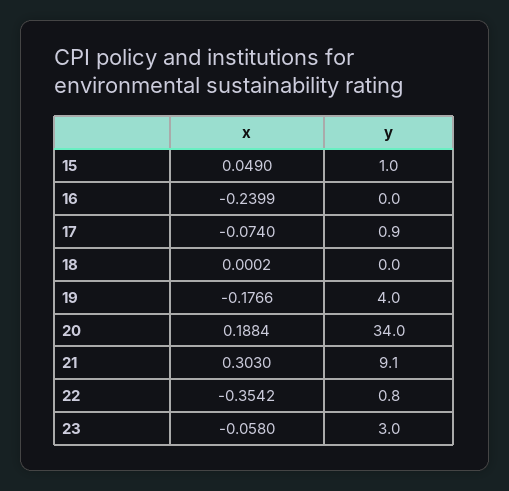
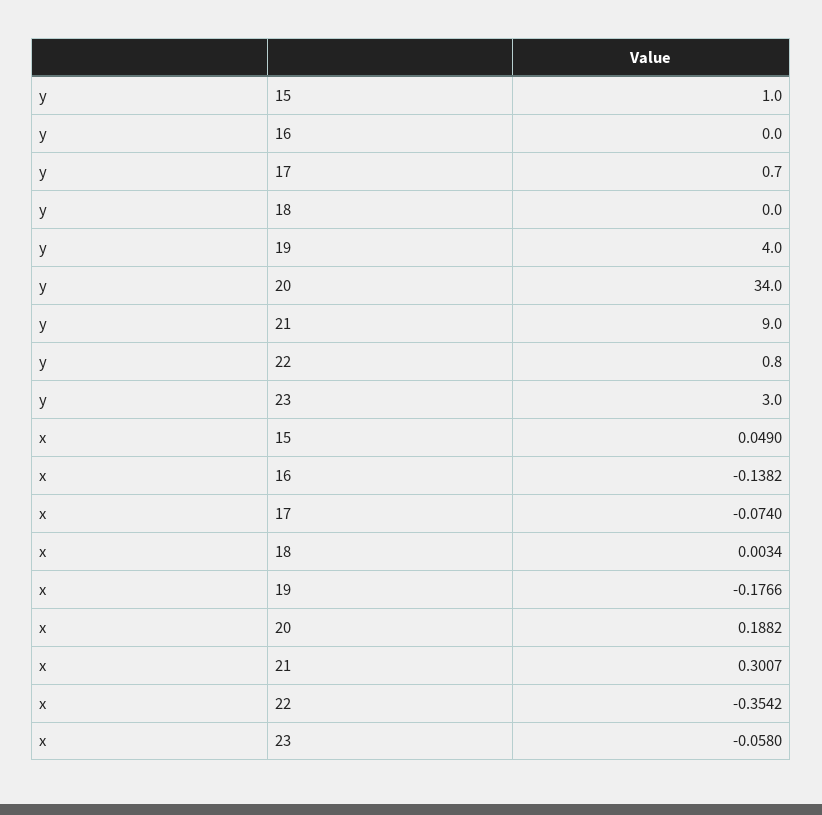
  {
    "x": {
      "15": 0.049,
-     "16": -0.2399,
+     "16": -0.1382,
      "17": -0.074,
-     "18": 0.0002,
+     "18": 0.0034,
      "19": -0.1766,
-     "20": 0.1884,
+     "20": 0.1882,
-     "21": 0.303,
+     "21": 0.3007,
      "22": -0.3542,
      "23": -0.058
    },
    "y": {
      "15": 1,
      "16": 0,
-     "17": 0.9,
+     "17": 0.7,
      "18": 0,
      "19": 4,
      "20": 34,
-     "21": 9.1,
+     "21": 9,
      "22": 0.8,
      "23": 3
    }
  }

